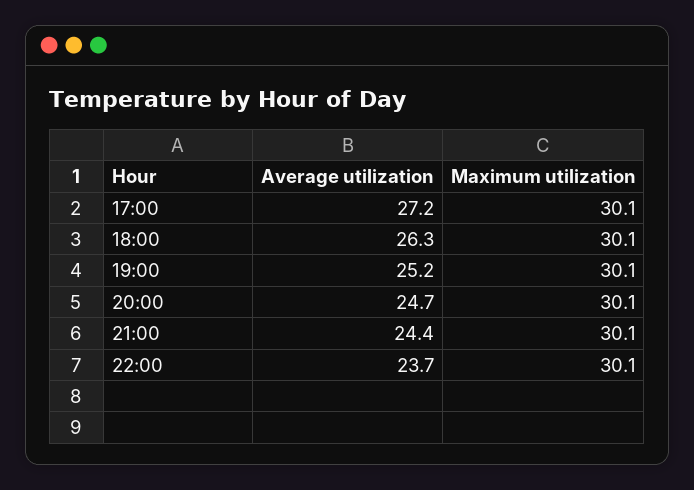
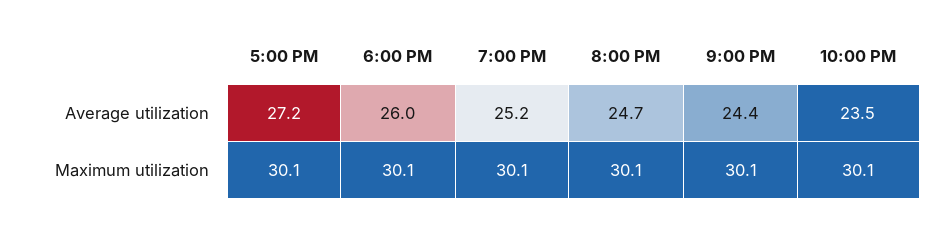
  {
    "Average utilization": {
      "17:00": 27.2,
-     "18:00": 26.3,
+     "18:00": 26,
      "19:00": 25.2,
      "20:00": 24.7,
      "21:00": 24.4,
-     "22:00": 23.7
+     "22:00": 23.5
    },
    "Maximum utilization": {
      "17:00": 30.1,
      "18:00": 30.1,
      "19:00": 30.1,
      "20:00": 30.1,
      "21:00": 30.1,
      "22:00": 30.1
    }
  }

